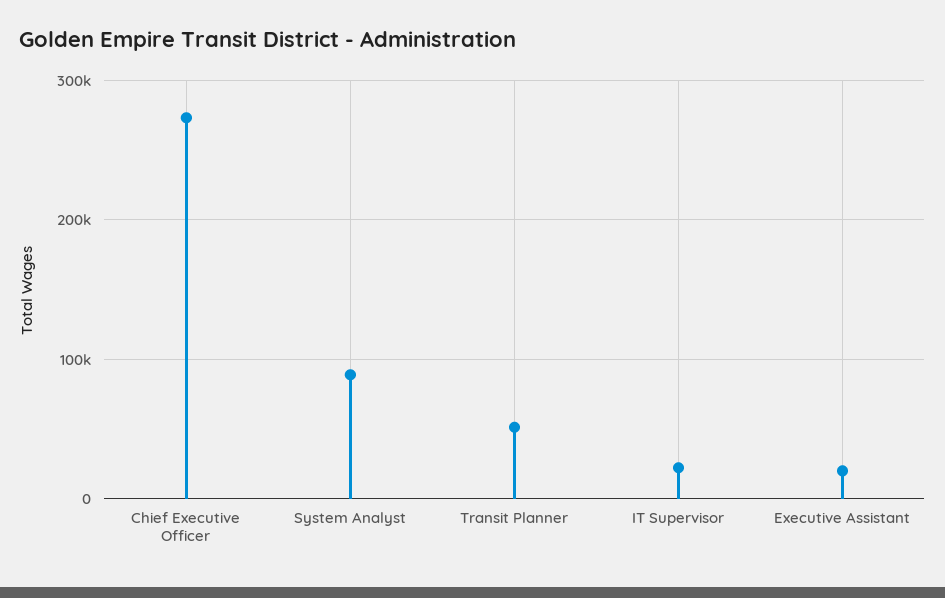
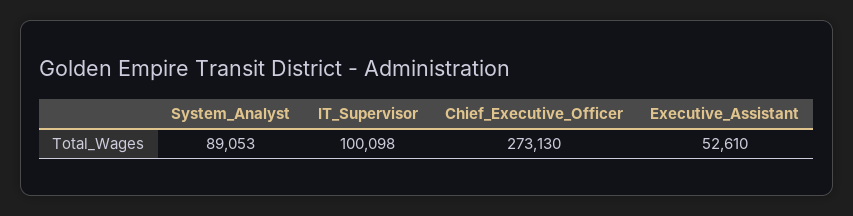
  {
    "Chief Executive Officer": 273130,
    "System Analyst": 89053,
-   "Transit Planner": 50000,
-   "IT Supervisor": 20000,
+   "IT Supervisor": 100098,
-   "Executive Assistant": 20000
+   "Executive Assistant": 52610
  }

